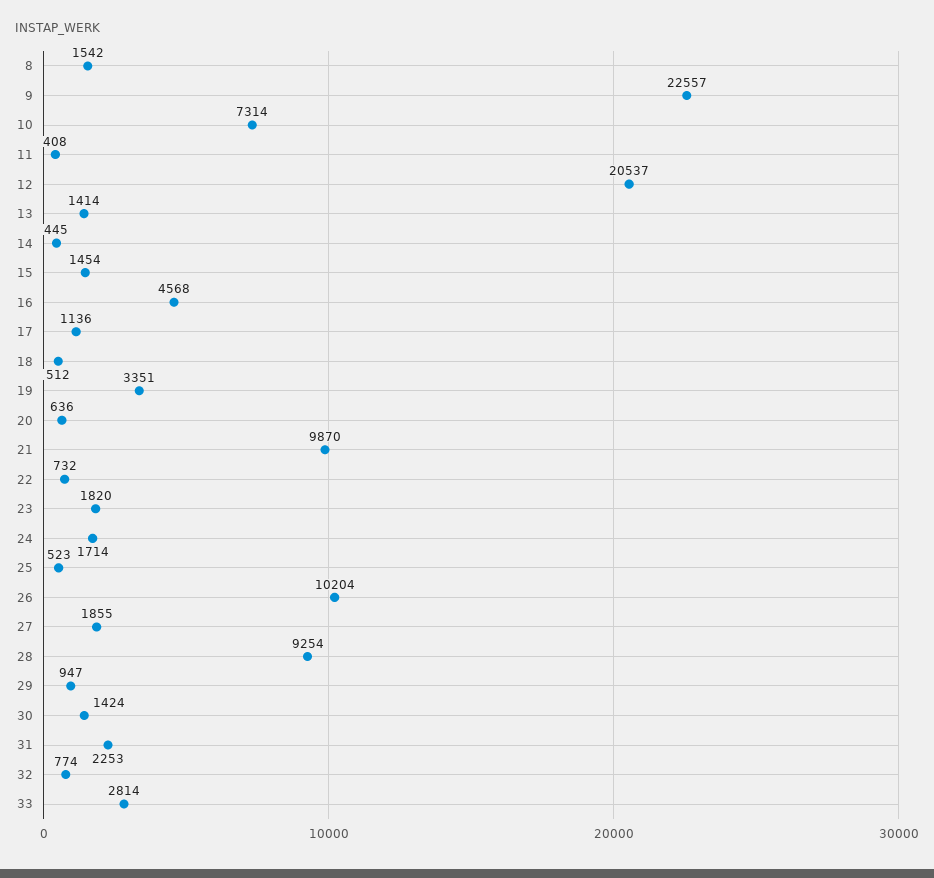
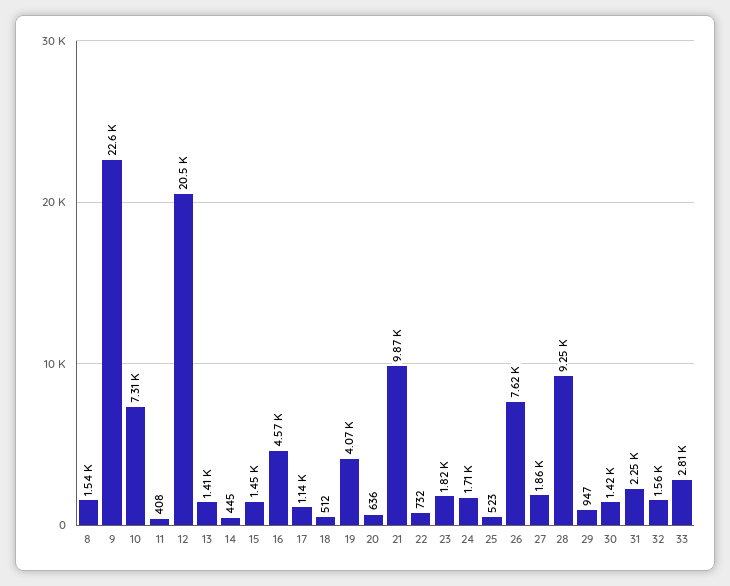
  {
    "8": 1542,
    "9": 22557,
    "10": 7314,
    "11": 408,
    "12": 20537,
    "13": 1414,
    "14": 445,
    "15": 1454,
    "16": 4568,
    "17": 1136,
    "18": 512,
-   "19": 3351,
+   "19": 4070,
    "20": 636,
    "21": 9870,
    "22": 732,
    "23": 1820,
    "24": 1714,
    "25": 523,
-   "26": 10204,
+   "26": 7620,
    "27": 1855,
    "28": 9254,
    "29": 947,
    "30": 1424,
    "31": 2253,
-   "32": 774,
+   "32": 1560,
    "33": 2814
  }

